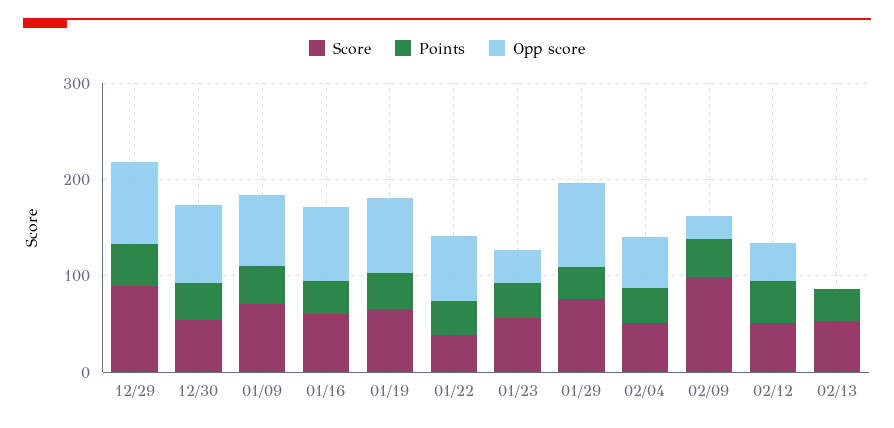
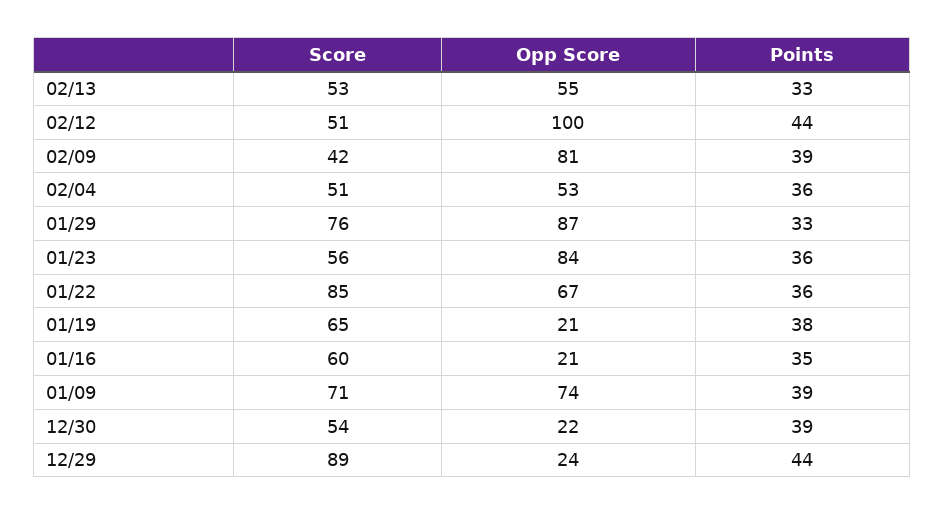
  {
    "Score": {
      "12/29": 89,
      "12/30": 54,
      "01/09": 71,
      "01/16": 60,
      "01/19": 65,
-     "01/22": 40,
+     "01/22": 85,
      "01/23": 56,
      "01/29": 76,
      "02/04": 51,
-     "02/09": 100,
+     "02/09": 42,
      "02/12": 51,
      "02/13": 53
    },
    "Points": {
      "12/29": 44,
      "12/30": 39,
      "01/09": 39,
      "01/16": 35,
      "01/19": 38,
      "01/22": 36,
      "01/23": 36,
      "01/29": 33,
      "02/04": 36,
      "02/09": 39,
      "02/12": 44,
      "02/13": 33
    },
    "Opp score": {
-     "12/29": 80,
+     "12/29": 24,
-     "12/30": 80,
+     "12/30": 22,
      "01/09": 74,
-     "01/16": 80,
+     "01/16": 21,
-     "01/19": 80,
+     "01/19": 21,
      "01/22": 67,
-     "01/23": 40,
+     "01/23": 84,
      "01/29": 87,
      "02/04": 53,
-     "02/09": 20,
+     "02/09": 81,
-     "02/12": 40,
+     "02/12": 100,
-     "02/13": 0
+     "02/13": 55
    }
  }

